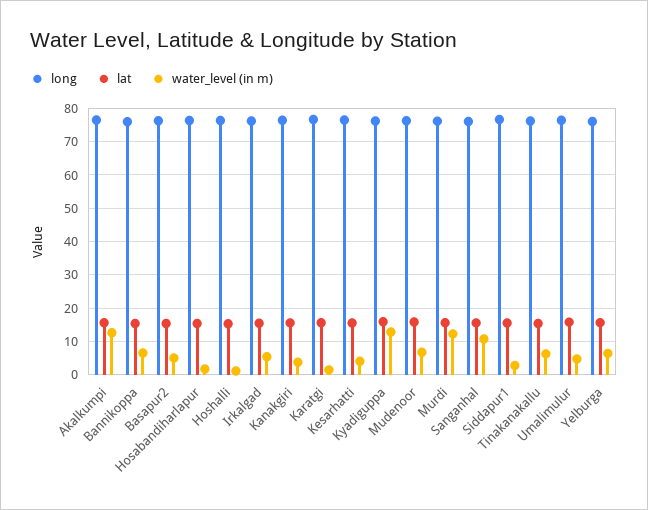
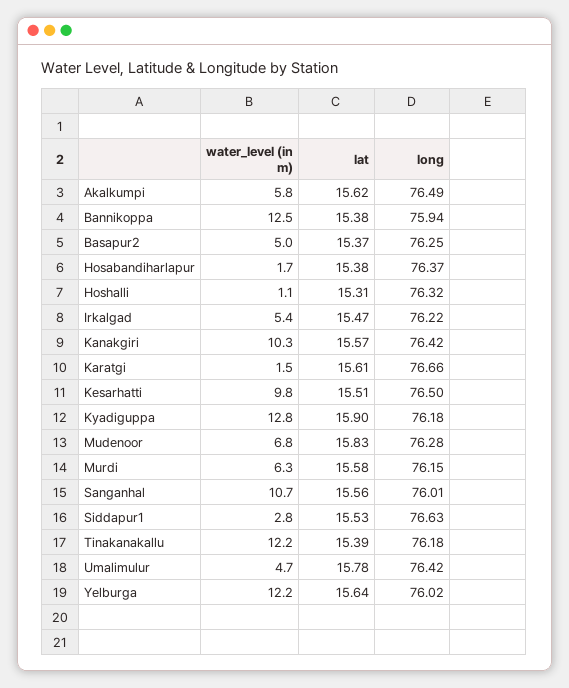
  {
    "long": {
      "Akalkumpi": 76.49,
      "Bannikoppa": 75.94,
      "Basapur2": 76.25,
      "Hosabandiharlapur": 76.37,
      "Hoshalli": 76.32,
      "Irkalgad": 76.22,
      "Kanakgiri": 76.42,
      "Karatgi": 76.66,
      "Kesarhatti": 76.5,
      "Kyadiguppa": 76.18,
      "Mudenoor": 76.28,
      "Murdi": 76.15,
      "Sanganhal": 76.01,
      "Siddapur1": 76.63,
      "Tinakanakallu": 76.18,
      "Umalimulur": 76.42,
      "Yelburga": 76.02
    },
    "lat": {
      "Akalkumpi": 15.62,
      "Bannikoppa": 15.38,
      "Basapur2": 15.37,
      "Hosabandiharlapur": 15.38,
      "Hoshalli": 15.31,
      "Irkalgad": 15.47,
      "Kanakgiri": 15.57,
      "Karatgi": 15.61,
      "Kesarhatti": 15.51,
      "Kyadiguppa": 15.9,
      "Mudenoor": 15.83,
      "Murdi": 15.58,
      "Sanganhal": 15.56,
      "Siddapur1": 15.53,
      "Tinakanakallu": 15.39,
      "Umalimulur": 15.78,
      "Yelburga": 15.64
    },
    "water_level (in m)": {
-     "Akalkumpi": 12,
+     "Akalkumpi": 5.8,
-     "Bannikoppa": 6,
+     "Bannikoppa": 12.5,
      "Basapur2": 5,
      "Hosabandiharlapur": 1.7,
      "Hoshalli": 1.1,
      "Irkalgad": 5.4,
-     "Kanakgiri": 4,
+     "Kanakgiri": 10.3,
      "Karatgi": 1.5,
-     "Kesarhatti": 4,
+     "Kesarhatti": 9.8,
      "Kyadiguppa": 12.8,
      "Mudenoor": 6.8,
-     "Murdi": 12,
+     "Murdi": 6.3,
      "Sanganhal": 10.7,
      "Siddapur1": 2.8,
-     "Tinakanakallu": 6,
+     "Tinakanakallu": 12.2,
      "Umalimulur": 4.7,
-     "Yelburga": 6
+     "Yelburga": 12.2
    }
  }

